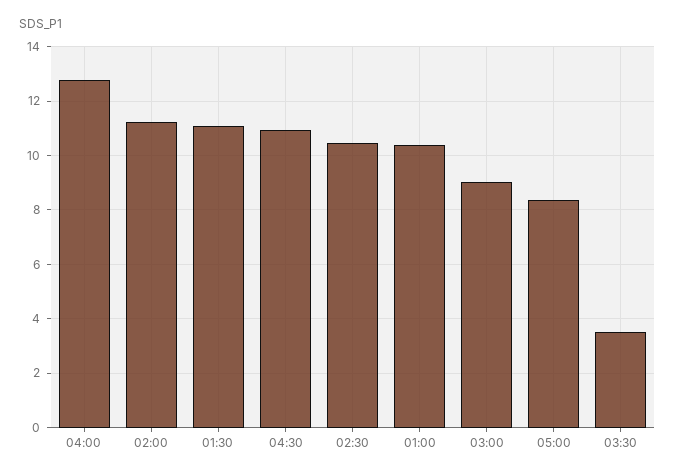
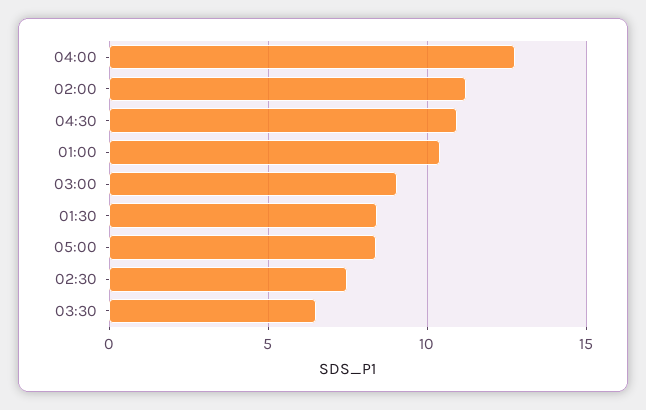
  {
    "04:00": 12.75,
    "02:00": 11.25,
-   "01:30": 11,
+   "01:30": 8.5,
    "04:30": 11,
-   "02:30": 10.5,
+   "02:30": 7.5,
    "01:00": 10.5,
    "03:00": 9,
    "05:00": 8.5,
-   "03:30": 3.5
+   "03:30": 6.5
  }

